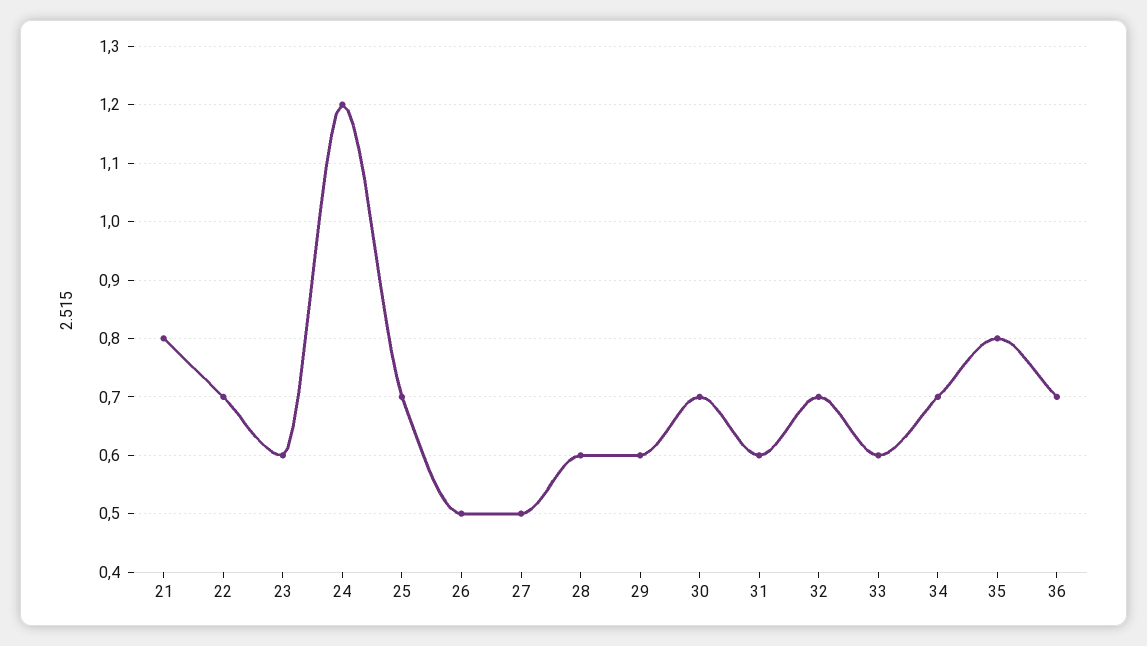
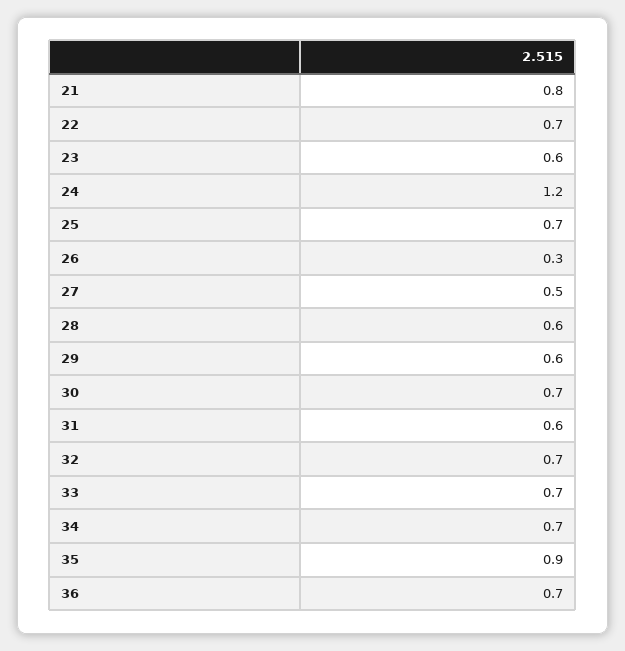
  {
    "21": 0.8,
    "22": 0.7,
    "23": 0.6,
    "24": 1.2,
    "25": 0.7,
-   "26": 0.5,
+   "26": 0.3,
    "27": 0.5,
    "28": 0.6,
    "29": 0.6,
    "30": 0.7,
    "31": 0.6,
    "32": 0.7,
-   "33": 0.6,
+   "33": 0.7,
    "34": 0.7,
-   "35": 0.8,
+   "35": 0.9,
    "36": 0.7
  }

